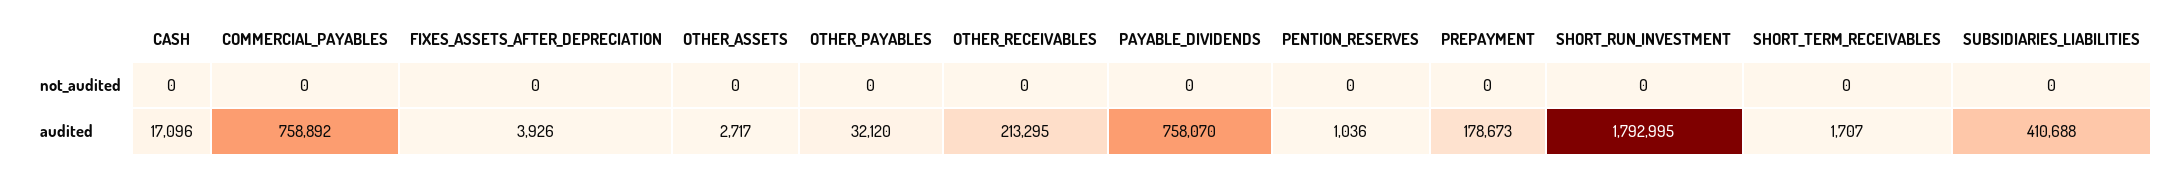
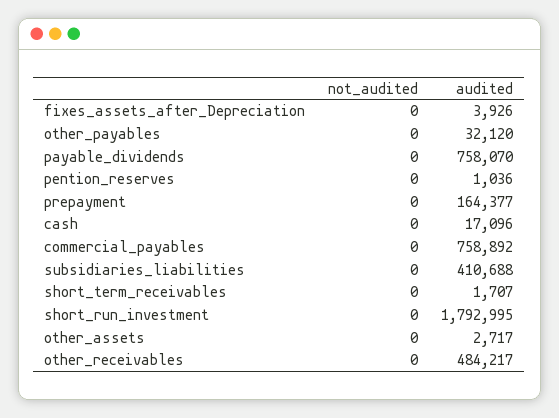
  {
    "CASH": {
      "not_audited": 0,
      "audited": 17096
    },
    "COMMERCIAL_PAYABLES": {
      "not_audited": 0,
      "audited": 758892
    },
    "FIXES_ASSETS_AFTER_DEPRECIATION": {
      "not_audited": 0,
      "audited": 3926
    },
    "OTHER_ASSETS": {
      "not_audited": 0,
      "audited": 2717
    },
    "OTHER_PAYABLES": {
      "not_audited": 0,
      "audited": 32120
    },
    "OTHER_RECEIVABLES": {
      "not_audited": 0,
-     "audited": 213295
+     "audited": 484217
    },
    "PAYABLE_DIVIDENDS": {
      "not_audited": 0,
      "audited": 758070
    },
    "PENTION_RESERVES": {
      "not_audited": 0,
      "audited": 1036
    },
    "PREPAYMENT": {
      "not_audited": 0,
-     "audited": 178673
+     "audited": 164377
    },
    "SHORT_RUN_INVESTMENT": {
      "not_audited": 0,
      "audited": 1792995
    },
    "SHORT_TERM_RECEIVABLES": {
      "not_audited": 0,
      "audited": 1707
    },
    "SUBSIDIARIES_LIABILITIES": {
      "not_audited": 0,
      "audited": 410688
    }
  }

